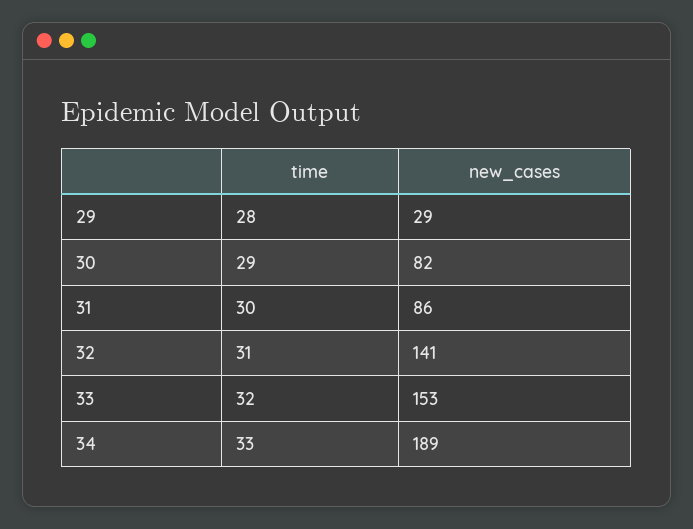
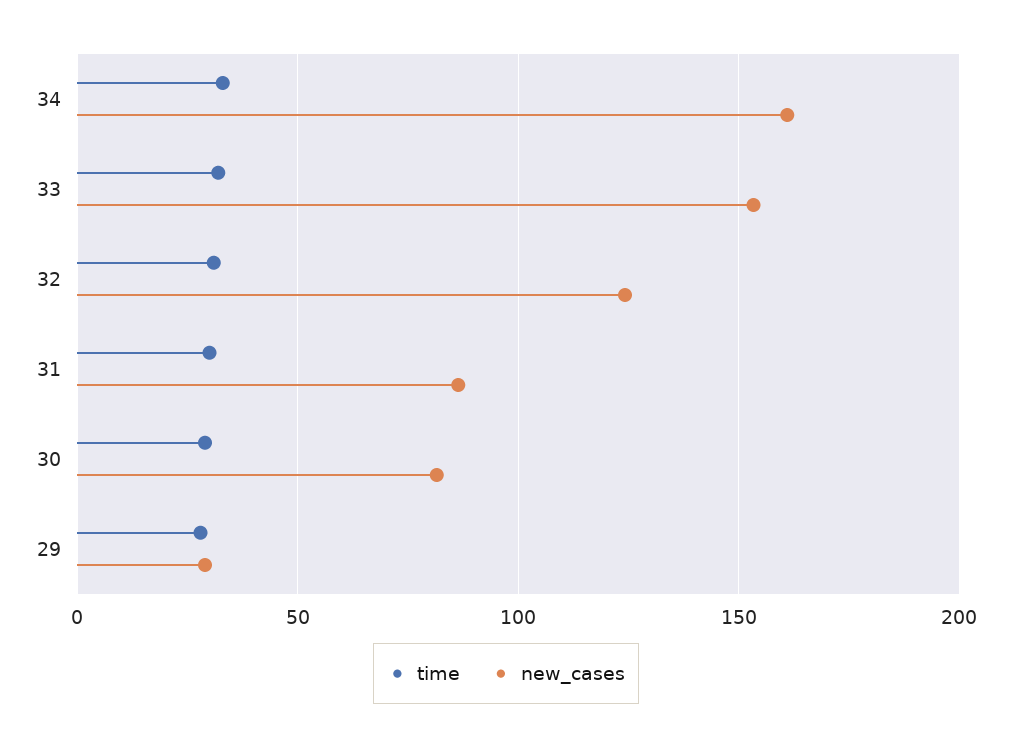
  {
    "time": {
      "29": 28,
      "30": 29,
      "31": 30,
      "32": 31,
      "33": 32,
      "34": 33
    },
    "new_cases": {
      "29": 29,
      "30": 82,
      "31": 86,
-     "32": 141,
+     "32": 125,
      "33": 153,
-     "34": 189
+     "34": 160
    }
  }

